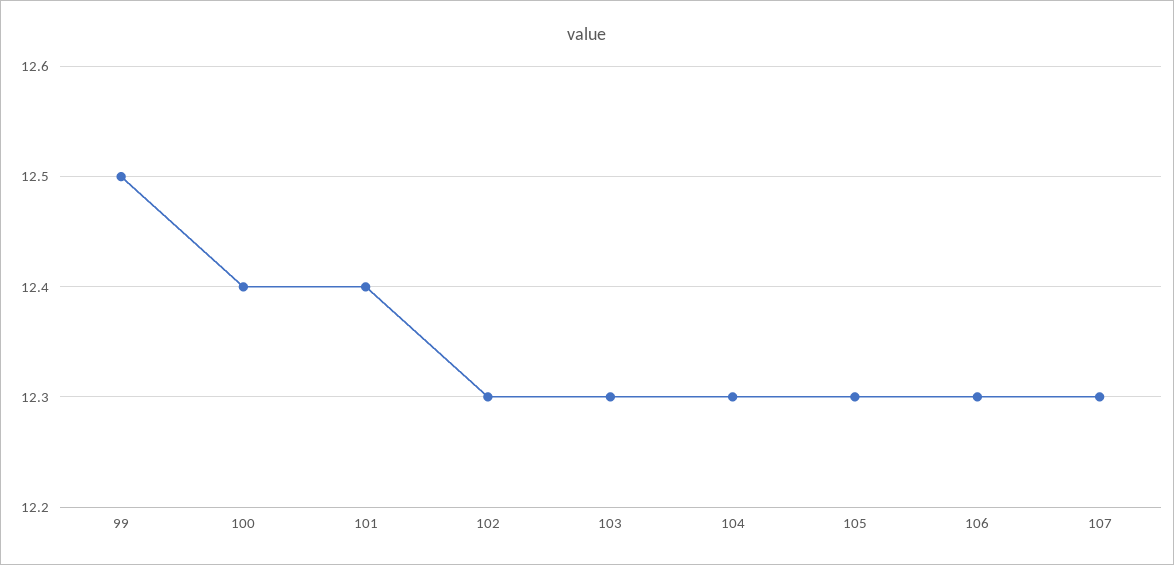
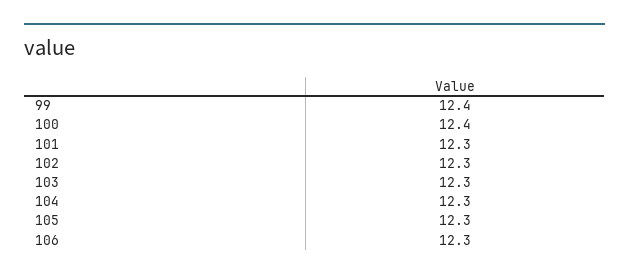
  {
-   "99": 12.5,
+   "99": 12.4,
    "100": 12.4,
-   "101": 12.4,
+   "101": 12.3,
    "102": 12.3,
    "103": 12.3,
    "104": 12.3,
    "105": 12.3,
-   "106": 12.3,
+   "106": 12.3
-   "107": 12.3
  }

